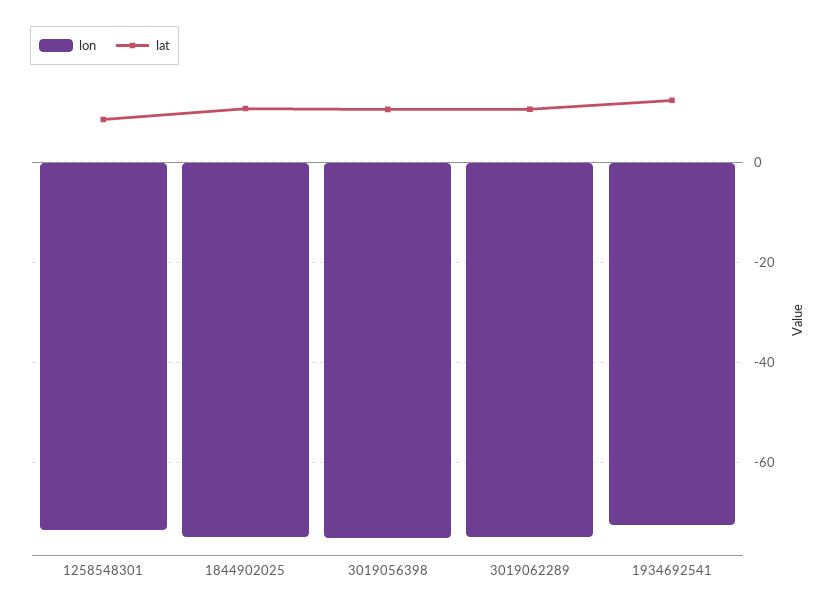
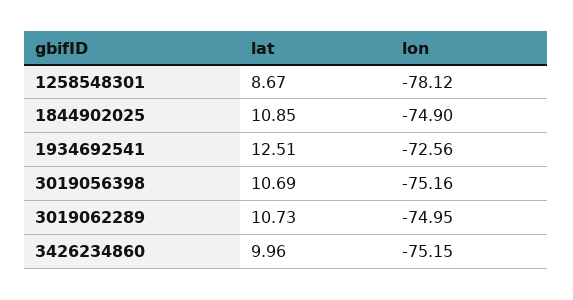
  {
    "lon": {
-     "1258548301": -74,
+     "1258548301": -78.12,
      "1844902025": -74.9,
      "3019056398": -75.16,
      "3019062289": -74.95,
-     "1934692541": -72.56
+     "1934692541": -72.56,
+     "3426234860": -75.15
    },
    "lat": {
      "1258548301": 8.67,
      "1844902025": 10.85,
      "3019056398": 10.69,
      "3019062289": 10.73,
-     "1934692541": 12.51
+     "1934692541": 12.51,
+     "3426234860": 9.96
    }
  }

